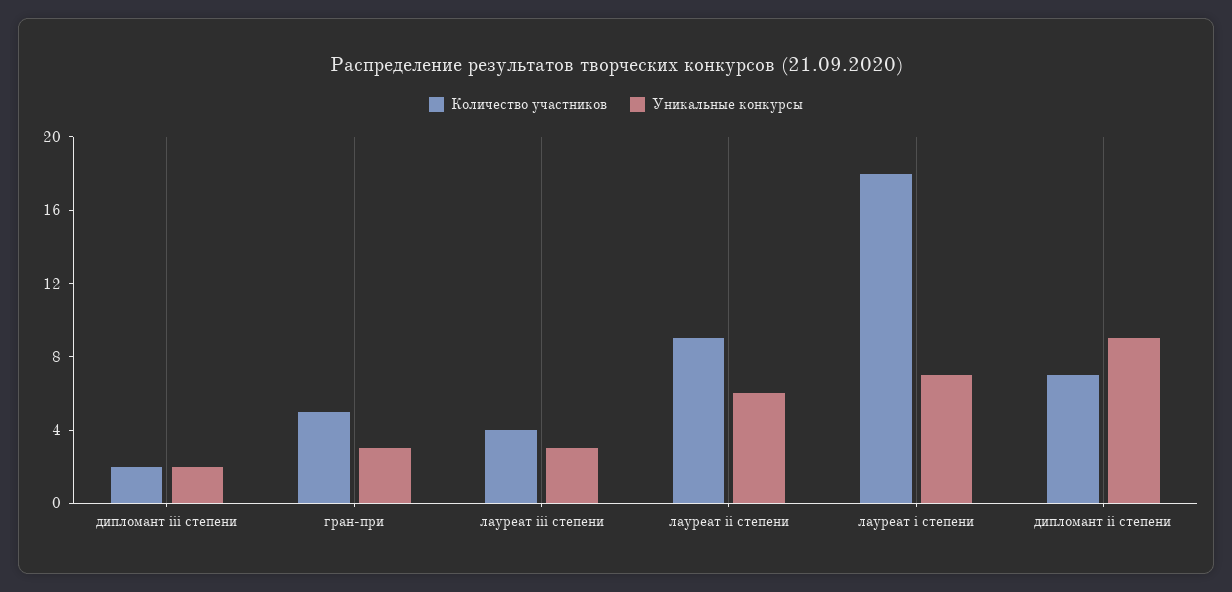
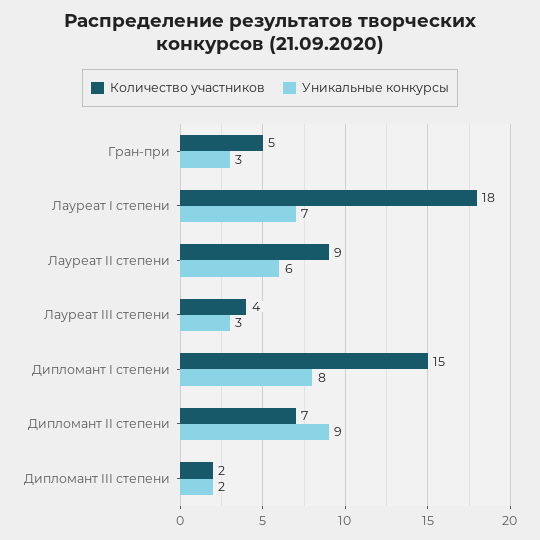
  {
    "Количество участников": {
      "дипломант iii степени": 2,
      "гран-при": 5,
      "лауреат iii степени": 4,
      "лауреат ii степени": 9,
      "лауреат i степени": 18,
-     "дипломант ii степени": 7
+     "дипломант ii степени": 7,
+     "Дипломант I степени": 15
    },
    "Уникальные конкурсы": {
      "дипломант iii степени": 2,
      "гран-при": 3,
      "лауреат iii степени": 3,
      "лауреат ii степени": 6,
      "лауреат i степени": 7,
-     "дипломант ii степени": 9
+     "дипломант ii степени": 9,
+     "Дипломант I степени": 8
    }
  }

